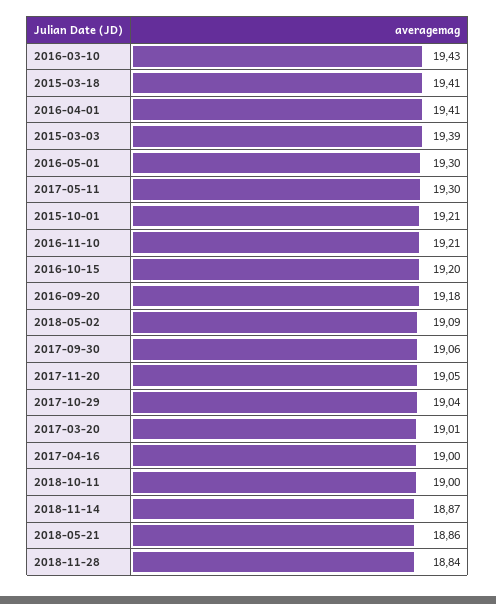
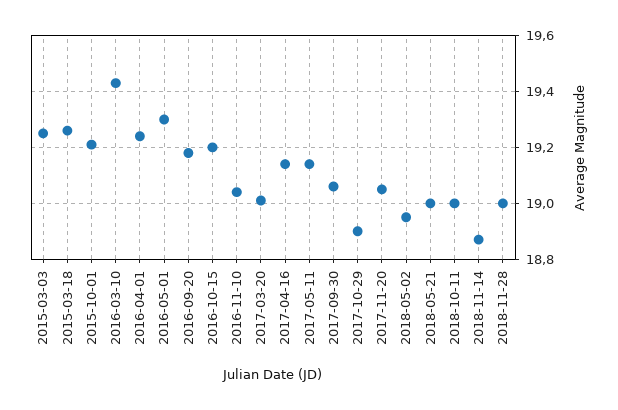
  {
    "2016-03-10": 19.43,
-   "2015-03-18": 19.41,
+   "2015-03-18": 19.25,
-   "2016-04-01": 19.41,
+   "2016-04-01": 19.25,
-   "2015-03-03": 19.39,
+   "2015-03-03": 19.25,
    "2016-05-01": 19.3,
-   "2017-05-11": 19.3,
+   "2017-05-11": 19.15,
    "2015-10-01": 19.21,
-   "2016-11-10": 19.21,
+   "2016-11-10": 19.05,
    "2016-10-15": 19.2,
    "2016-09-20": 19.18,
-   "2018-05-02": 19.09,
+   "2018-05-02": 18.95,
    "2017-09-30": 19.06,
    "2017-11-20": 19.05,
-   "2017-10-29": 19.04,
+   "2017-10-29": 18.9,
    "2017-03-20": 19.01,
-   "2017-04-16": 19,
+   "2017-04-16": 19.15,
    "2018-10-11": 19,
    "2018-11-14": 18.87,
-   "2018-05-21": 18.86,
+   "2018-05-21": 19,
-   "2018-11-28": 18.84
+   "2018-11-28": 19
  }

